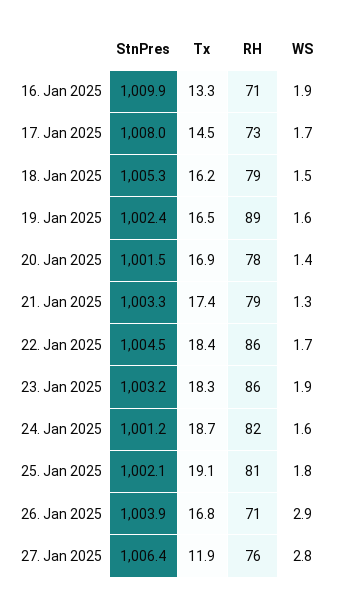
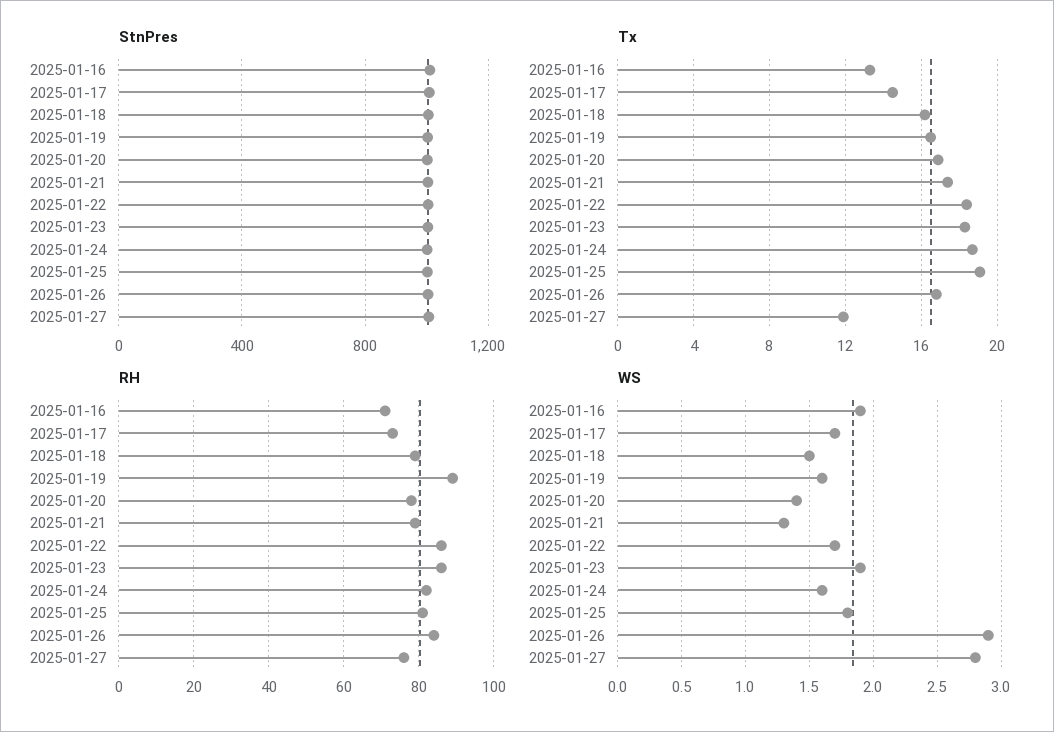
  {
    "StnPres": {
      "16. Jan 2025": 1009.9,
      "17. Jan 2025": 1008,
      "18. Jan 2025": 1005.3,
      "19. Jan 2025": 1002.4,
      "20. Jan 2025": 1001.5,
      "21. Jan 2025": 1003.3,
      "22. Jan 2025": 1004.5,
      "23. Jan 2025": 1003.2,
      "24. Jan 2025": 1001.2,
      "25. Jan 2025": 1002.1,
      "26. Jan 2025": 1003.9,
      "27. Jan 2025": 1006.4
    },
    "Tx": {
      "16. Jan 2025": 13.3,
      "17. Jan 2025": 14.5,
      "18. Jan 2025": 16.2,
      "19. Jan 2025": 16.5,
      "20. Jan 2025": 16.9,
      "21. Jan 2025": 17.4,
      "22. Jan 2025": 18.4,
      "23. Jan 2025": 18.3,
      "24. Jan 2025": 18.7,
      "25. Jan 2025": 19.1,
      "26. Jan 2025": 16.8,
      "27. Jan 2025": 11.9
    },
    "RH": {
      "16. Jan 2025": 71,
      "17. Jan 2025": 73,
      "18. Jan 2025": 79,
      "19. Jan 2025": 89,
      "20. Jan 2025": 78,
      "21. Jan 2025": 79,
      "22. Jan 2025": 86,
      "23. Jan 2025": 86,
      "24. Jan 2025": 82,
      "25. Jan 2025": 81,
-     "26. Jan 2025": 71,
+     "26. Jan 2025": 85,
      "27. Jan 2025": 76
    },
    "WS": {
      "16. Jan 2025": 1.9,
      "17. Jan 2025": 1.7,
      "18. Jan 2025": 1.5,
      "19. Jan 2025": 1.6,
      "20. Jan 2025": 1.4,
      "21. Jan 2025": 1.3,
      "22. Jan 2025": 1.7,
      "23. Jan 2025": 1.9,
      "24. Jan 2025": 1.6,
      "25. Jan 2025": 1.8,
      "26. Jan 2025": 2.9,
      "27. Jan 2025": 2.8
    }
  }

